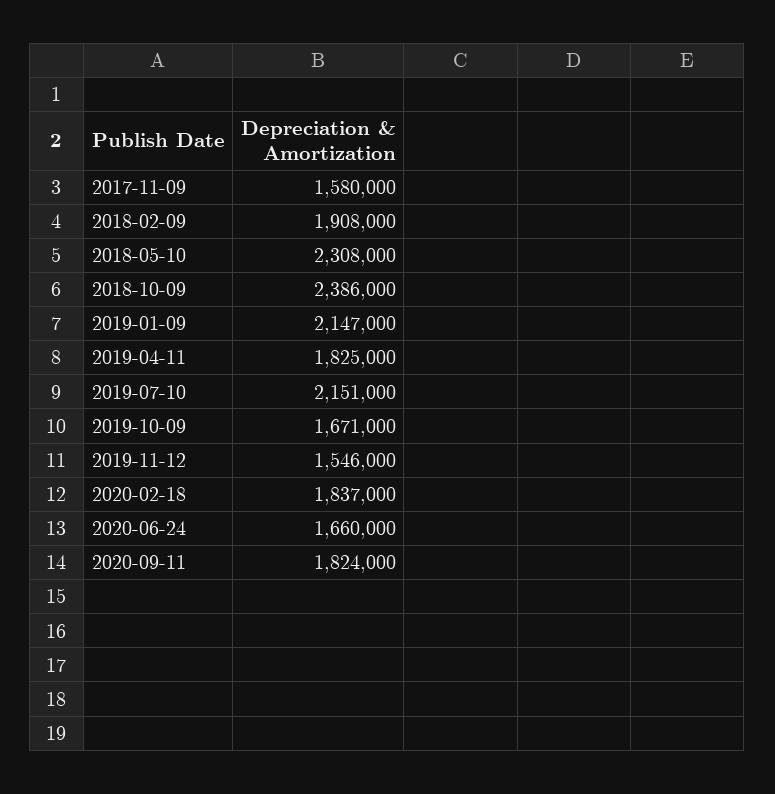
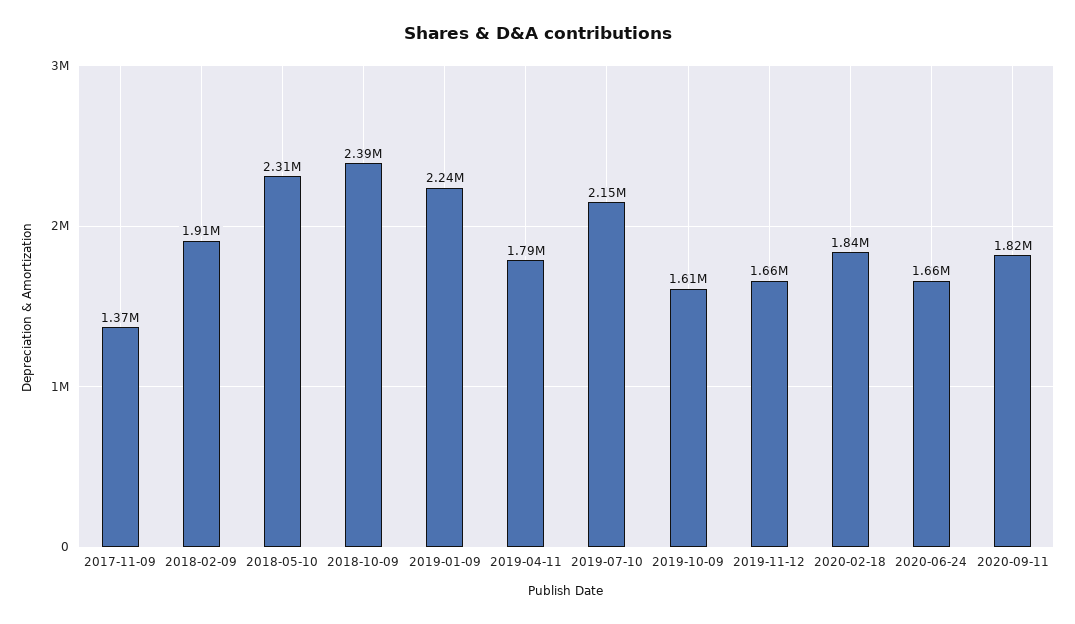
  {
-   "2017-11-09": 1580000,
+   "2017-11-09": 1370000,
    "2018-02-09": 1908000,
    "2018-05-10": 2308000,
    "2018-10-09": 2386000,
-   "2019-01-09": 2147000,
+   "2019-01-09": 2240000,
-   "2019-04-11": 1825000,
+   "2019-04-11": 1790000,
    "2019-07-10": 2151000,
-   "2019-10-09": 1671000,
+   "2019-10-09": 1610000,
-   "2019-11-12": 1546000,
+   "2019-11-12": 1660000,
    "2020-02-18": 1837000,
    "2020-06-24": 1660000,
    "2020-09-11": 1824000
  }

